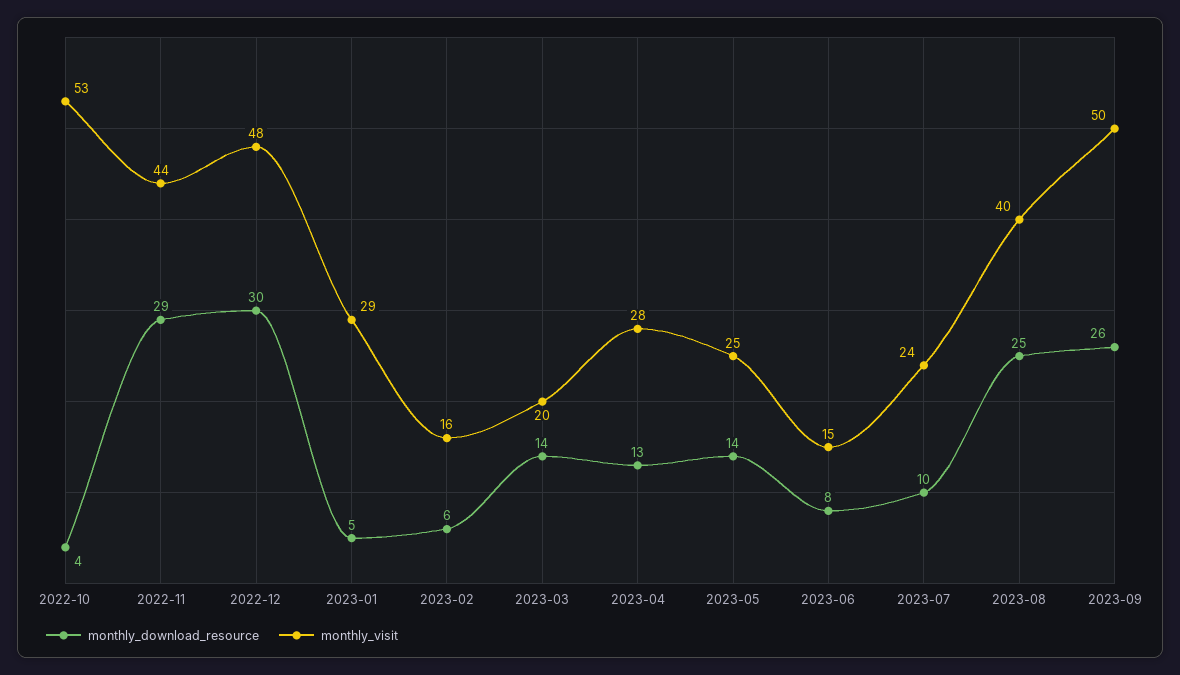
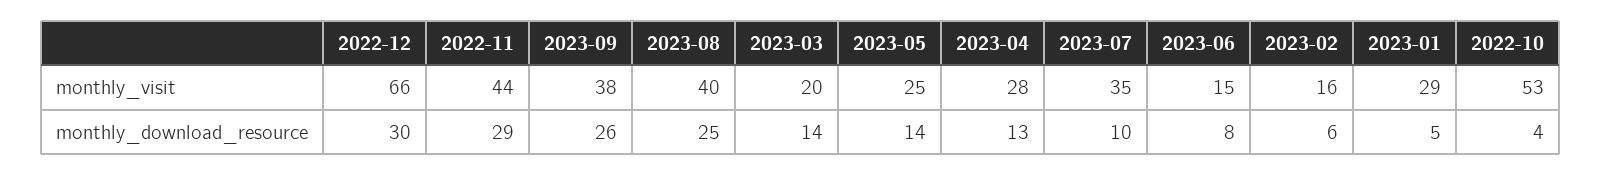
  {
    "monthly_download_resource": {
      "2022-10": 4,
      "2022-11": 29,
      "2022-12": 30,
      "2023-01": 5,
      "2023-02": 6,
      "2023-03": 14,
      "2023-04": 13,
      "2023-05": 14,
      "2023-06": 8,
      "2023-07": 10,
      "2023-08": 25,
      "2023-09": 26
    },
    "monthly_visit": {
      "2022-10": 53,
      "2022-11": 44,
-     "2022-12": 48,
+     "2022-12": 66,
      "2023-01": 29,
      "2023-02": 16,
      "2023-03": 20,
      "2023-04": 28,
      "2023-05": 25,
      "2023-06": 15,
-     "2023-07": 24,
+     "2023-07": 35,
      "2023-08": 40,
-     "2023-09": 50
+     "2023-09": 38
    }
  }

